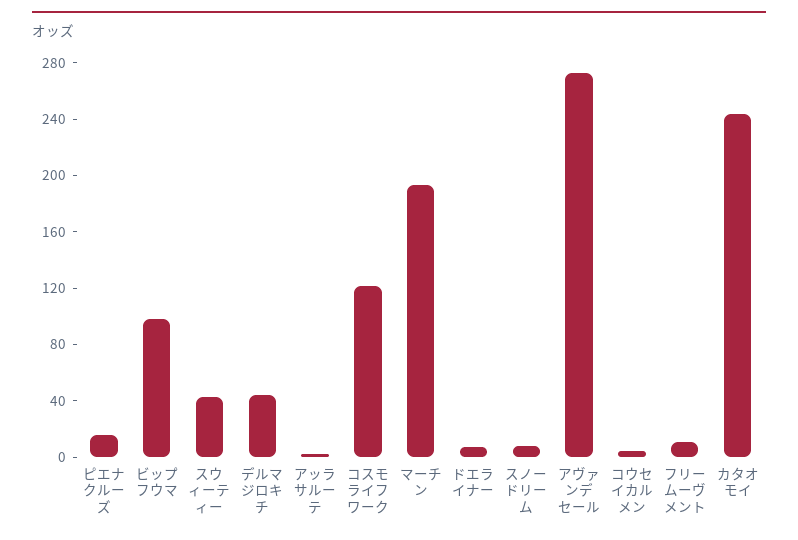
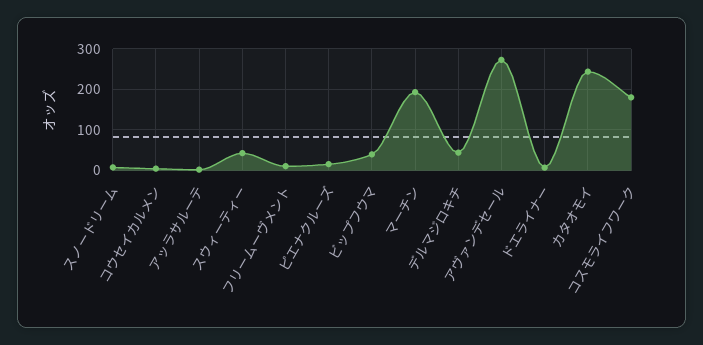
  {
    "ピエナクルーズ": 20,
-   "ビップフウマ": 100,
+   "ビップフウマ": 40,
    "スウィーティー": 40,
    "デルマジロキチ": 40,
    "アッラサルーテ": 0,
-   "コスモライフワーク": 120,
+   "コスモライフワーク": 180,
    "マーチン": 190,
    "ドエライナー": 10,
    "スノードリーム": 10,
    "アヴァンデセール": 270,
    "コウセイカルメン": 0,
    "フリームーヴメント": 10,
    "カタオモイ": 240
  }

